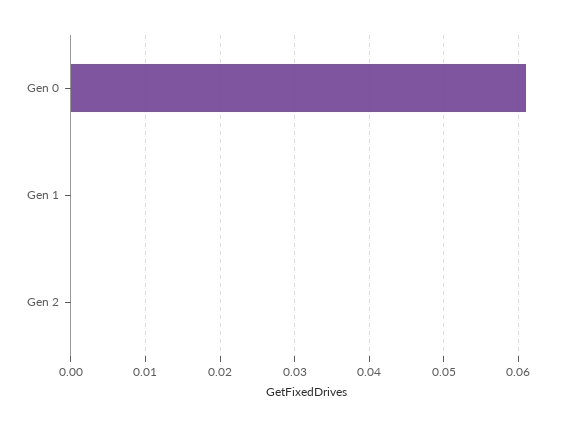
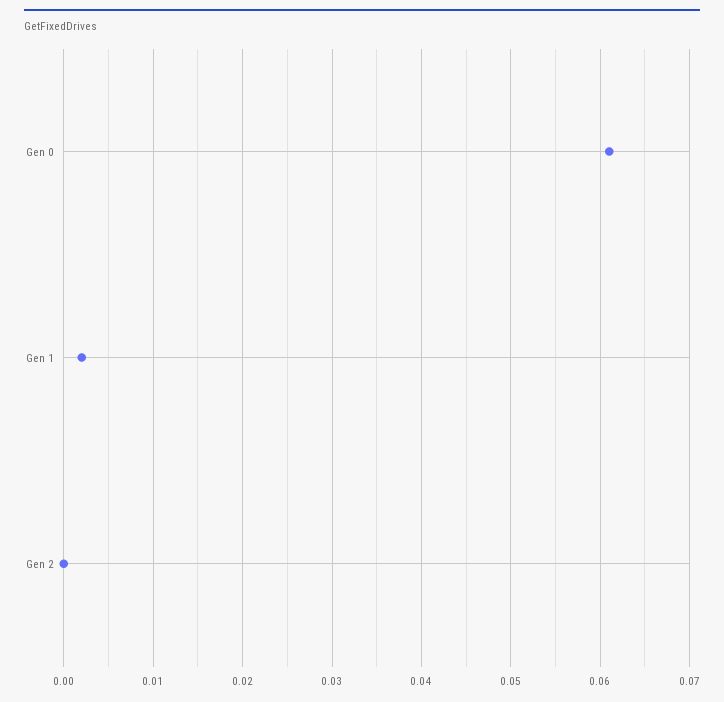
  {
    "Gen 0": 0.061,
-   "Gen 1": 0,
+   "Gen 1": 0.002,
    "Gen 2": 0
  }

